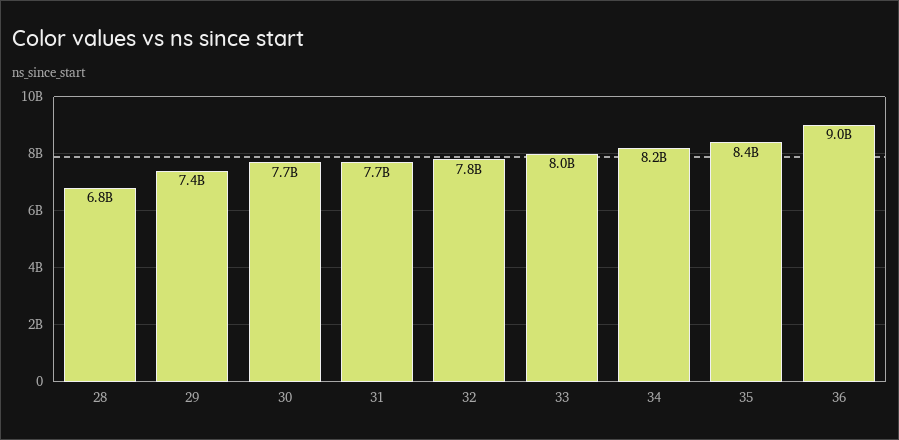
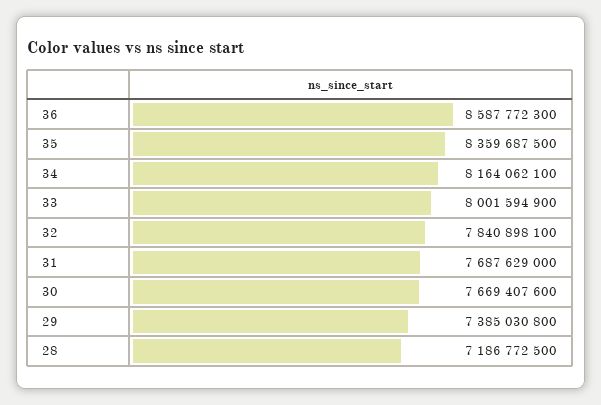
  {
-   "28": 6800000000,
+   "28": 7186772500,
    "29": 7385030800,
    "30": 7669407600,
    "31": 7687629000,
    "32": 7840898100,
    "33": 8001594900,
    "34": 8164062100,
    "35": 8359687500,
-   "36": 9000000000
+   "36": 8587772300
  }

